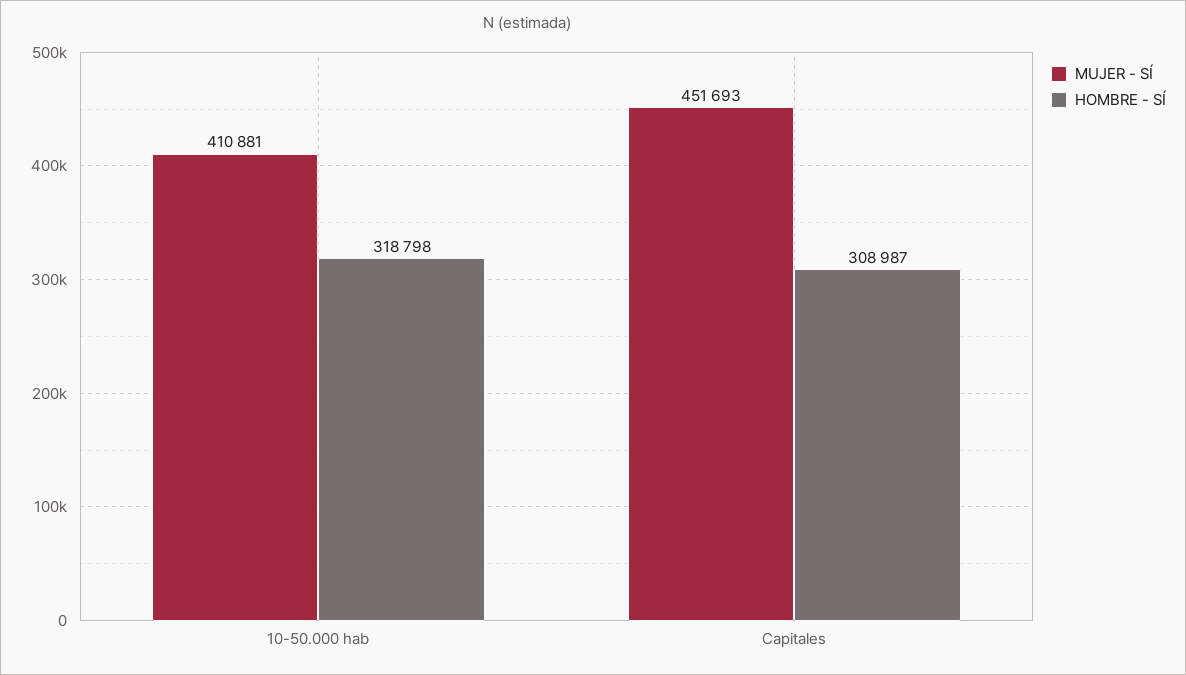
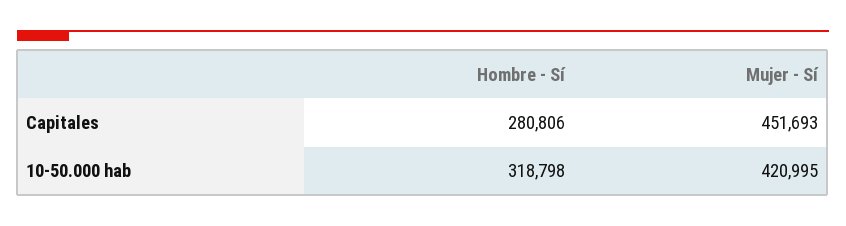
  {
    "MUJER - SÍ": {
-     "10-50.000 hab": 410881,
+     "10-50.000 hab": 420995,
      "Capitales": 451693
    },
    "HOMBRE - SÍ": {
      "10-50.000 hab": 318798,
-     "Capitales": 308987
+     "Capitales": 280806
    }
  }

